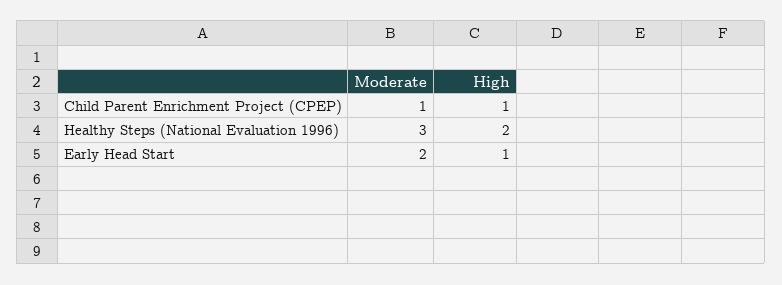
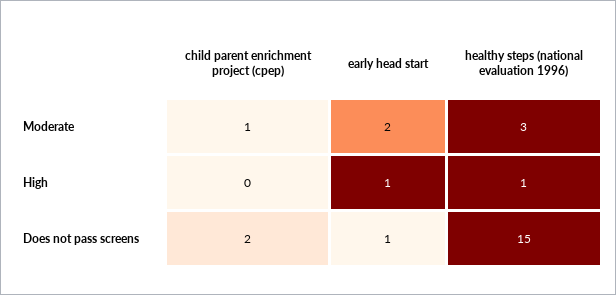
  {
    "Moderate": {
      "Child Parent Enrichment Project (CPEP)": 1,
      "Healthy Steps (National Evaluation 1996)": 3,
      "Early Head Start": 2
    },
    "High": {
-     "Child Parent Enrichment Project (CPEP)": 1,
+     "Child Parent Enrichment Project (CPEP)": 0,
-     "Healthy Steps (National Evaluation 1996)": 2,
+     "Healthy Steps (National Evaluation 1996)": 1,
      "Early Head Start": 1
-   }
+   },
+   "Does not pass screens": {
+     "Child Parent Enrichment Project (CPEP)": 2,
+     "Early Head Start": 1,
+     "Healthy Steps (National Evaluation 1996)": 15
+   }
  }

